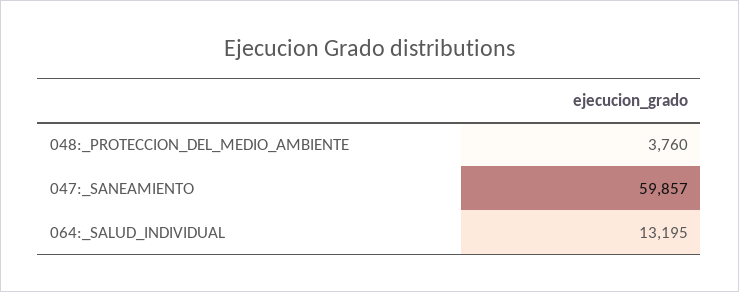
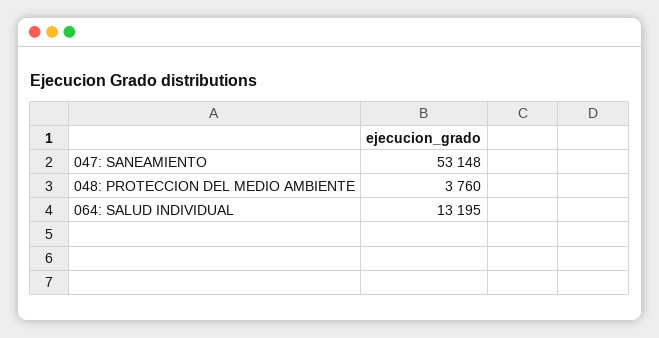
  {
    "048:_PROTECCION_DEL_MEDIO_AMBIENTE": 3760,
-   "047:_SANEAMIENTO": 59857,
+   "047:_SANEAMIENTO": 53148,
    "064:_SALUD_INDIVIDUAL": 13195
  }

